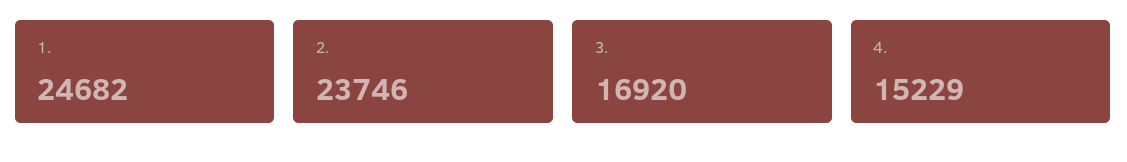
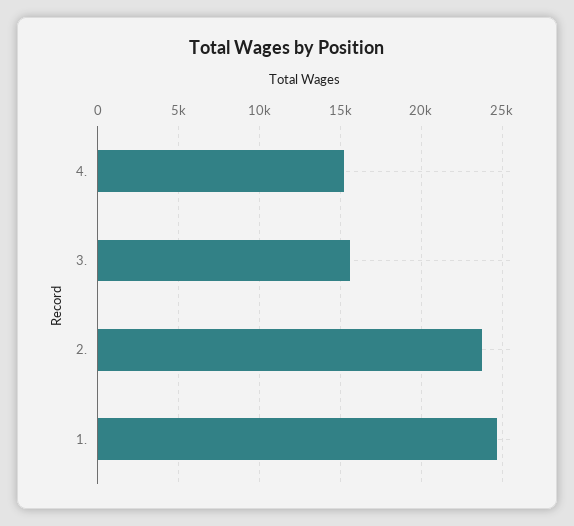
  {
    "1.": 24682,
    "2.": 23746,
-   "3.": 16920,
+   "3.": 15500,
    "4.": 15229
  }

